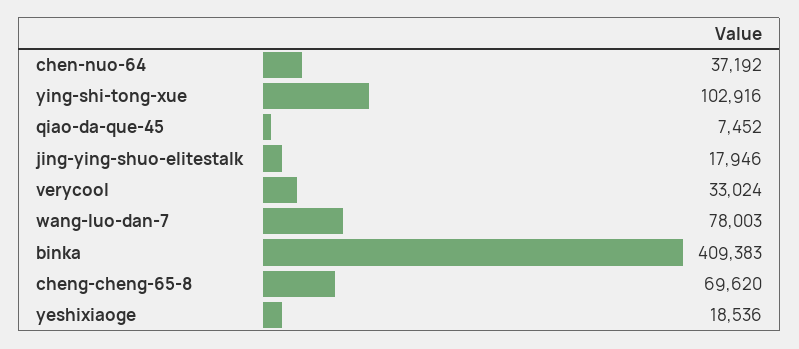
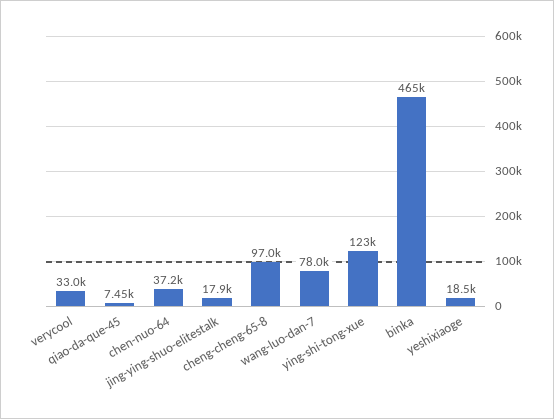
  {
    "chen-nuo-64": 37192,
-   "ying-shi-tong-xue": 102916,
+   "ying-shi-tong-xue": 123000,
    "qiao-da-que-45": 7452,
    "jing-ying-shuo-elitestalk": 17946,
    "verycool": 33024,
    "wang-luo-dan-7": 78003,
-   "binka": 409383,
+   "binka": 465000,
-   "cheng-cheng-65-8": 69620,
+   "cheng-cheng-65-8": 97000,
    "yeshixiaoge": 18536
  }

